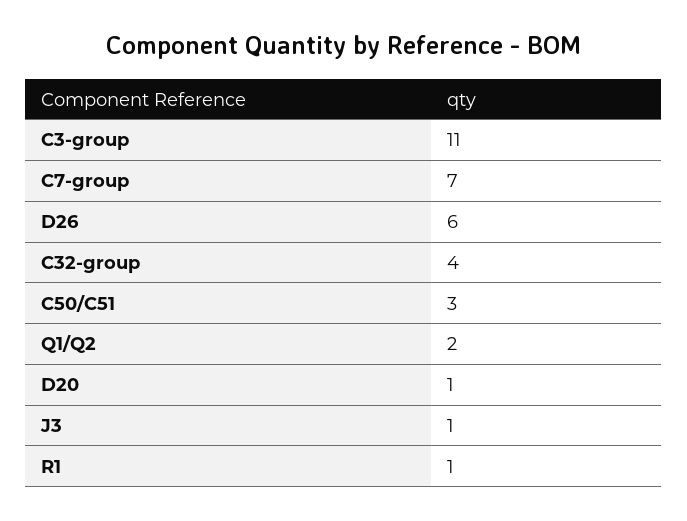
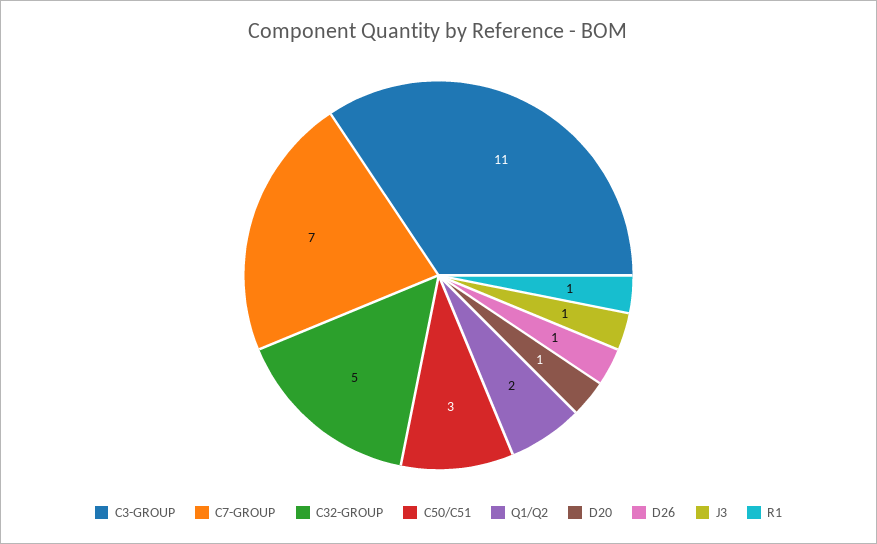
  {
    "C3-group": 11,
    "C7-group": 7,
-   "D26": 6,
+   "D26": 1,
-   "C32-group": 4,
+   "C32-group": 5,
    "C50/C51": 3,
    "Q1/Q2": 2,
    "D20": 1,
    "J3": 1,
    "R1": 1
  }

